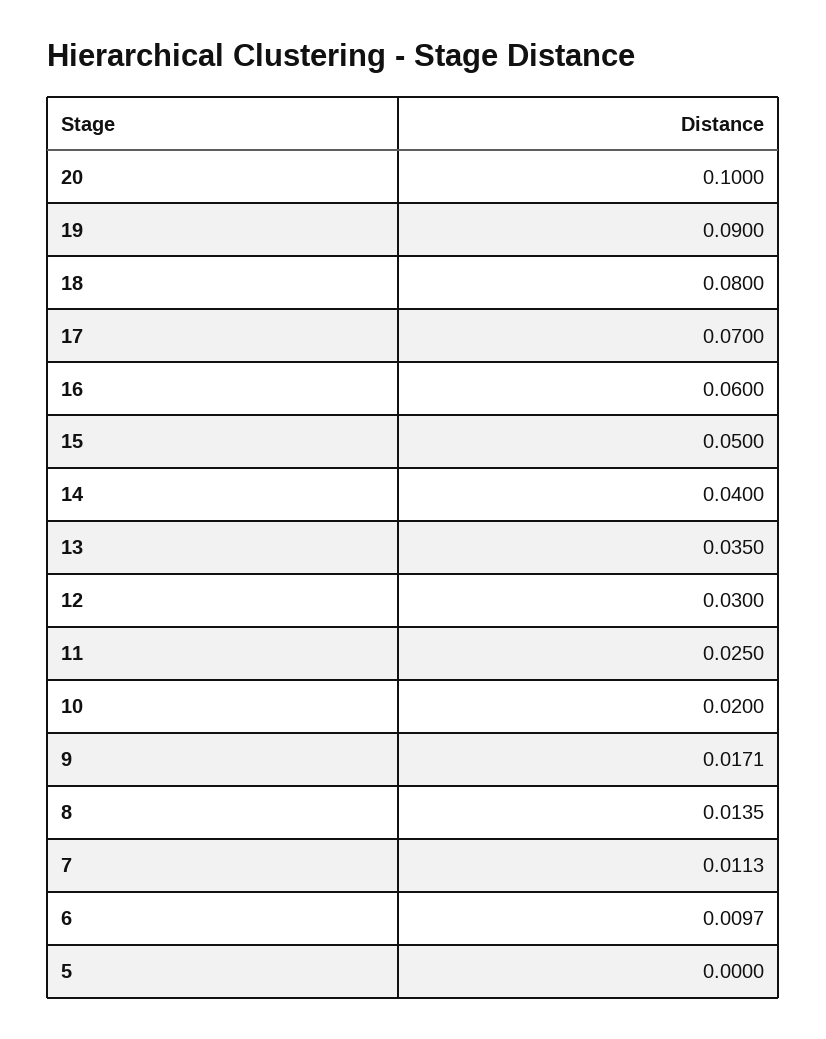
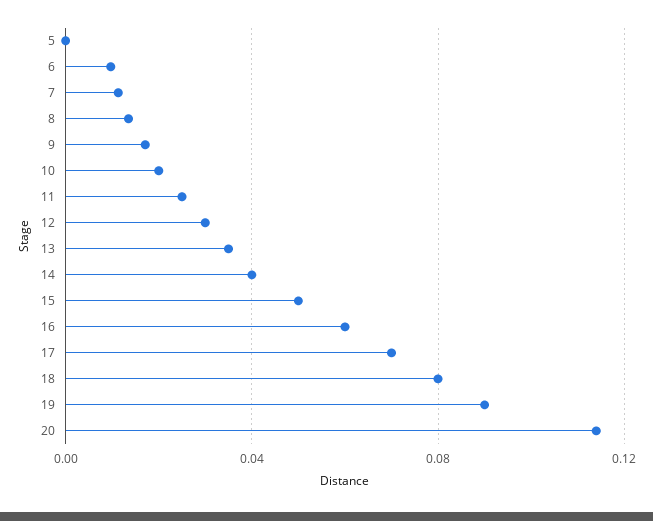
  {
-   "20": 0.1,
+   "20": 0.115,
    "19": 0.09,
    "18": 0.08,
    "17": 0.07,
    "16": 0.06,
    "15": 0.05,
    "14": 0.04,
    "13": 0.035,
    "12": 0.03,
    "11": 0.025,
    "10": 0.02,
    "9": 0.0171,
    "8": 0.0135,
    "7": 0.0113,
    "6": 0.0097,
    "5": 0
  }

